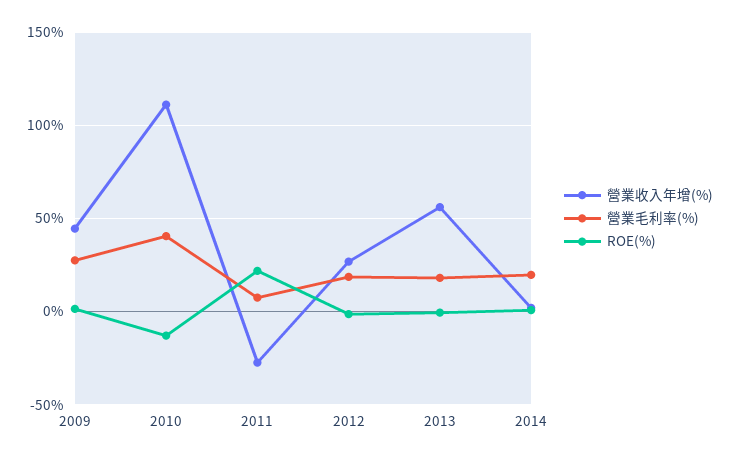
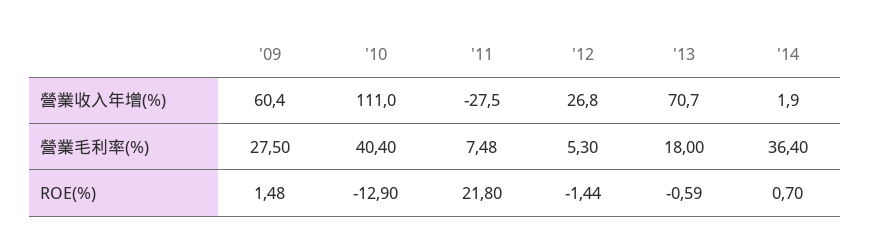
  {
    "營業收入年增(%)": {
-     "2009": 45,
+     "2009": 60.4,
      "2010": 111,
      "2011": -27.5,
      "2012": 26.8,
-     "2013": 55,
+     "2013": 70.7,
      "2014": 1.9
    },
    "營業毛利率(%)": {
      "2009": 27.5,
      "2010": 40.4,
      "2011": 7.48,
-     "2012": 20,
+     "2012": 5.3,
      "2013": 18,
-     "2014": 20
+     "2014": 36.4
    },
    "ROE(%)": {
      "2009": 1.48,
      "2010": -12.9,
      "2011": 21.8,
      "2012": -1.44,
      "2013": -0.59,
      "2014": 0.7
    }
  }

